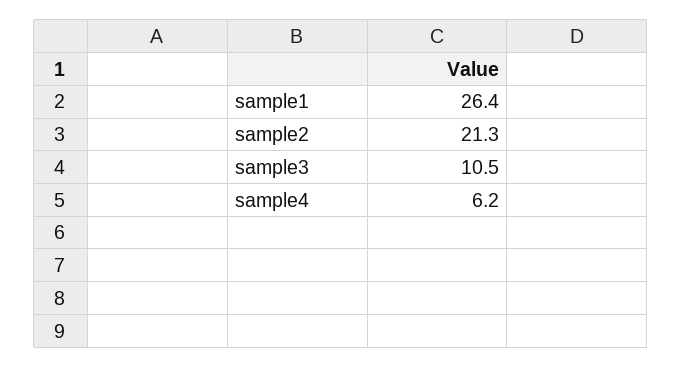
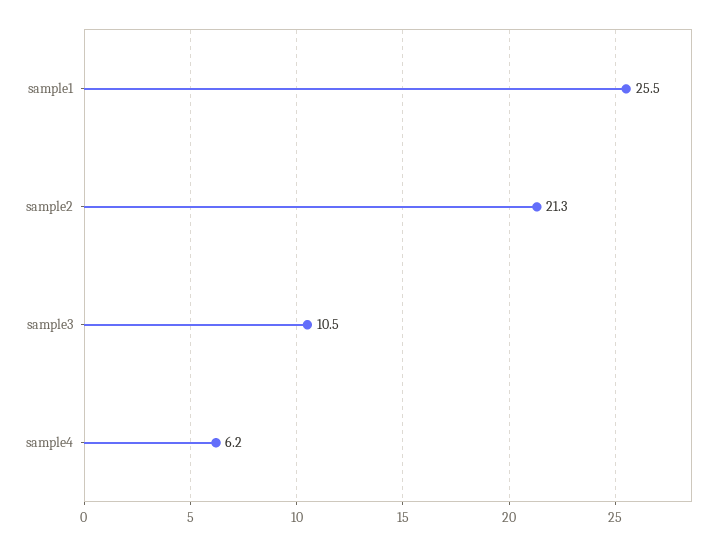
  {
-   "sample1": 26.4,
+   "sample1": 25.5,
    "sample2": 21.3,
    "sample3": 10.5,
    "sample4": 6.2
  }

